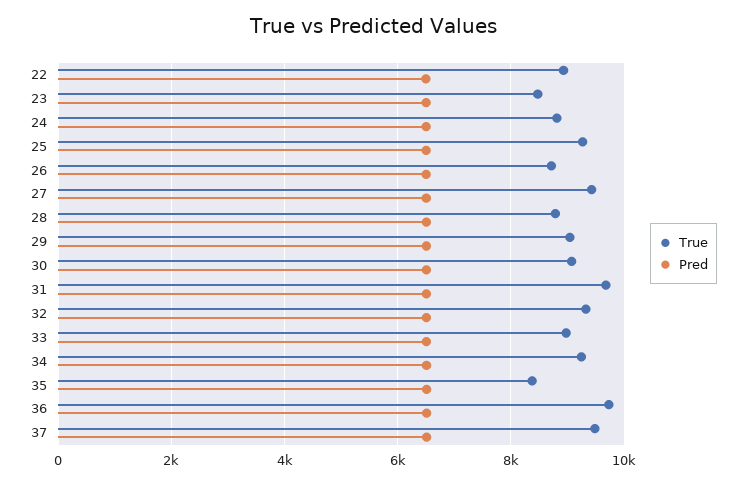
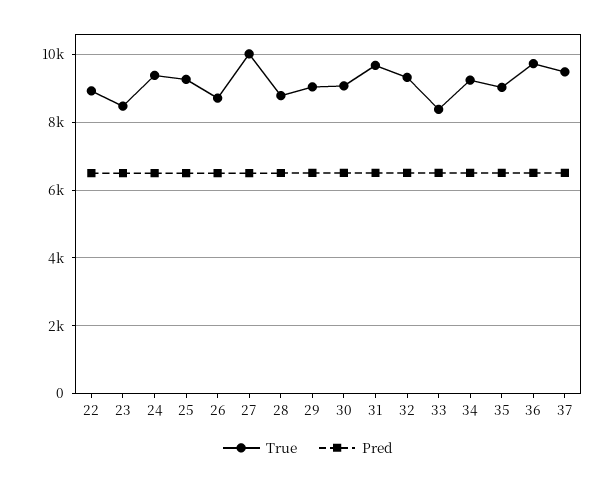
  {
    "True": {
      "22": 9000,
      "23": 8400,
-     "24": 8800,
+     "24": 9400,
      "25": 9200,
      "26": 8800,
-     "27": 9400,
+     "27": 10000,
      "28": 8800,
      "29": 9000,
      "30": 9000,
      "31": 9600,
      "32": 9400,
-     "33": 9000,
+     "33": 8400,
      "34": 9200,
-     "35": 8400,
+     "35": 9000,
      "36": 9800,
      "37": 9400
    },
    "Pred": {
      "22": 6400,
      "23": 6400,
      "24": 6600,
      "25": 6600,
      "26": 6600,
      "27": 6600,
      "28": 6600,
      "29": 6600,
      "30": 6600,
      "31": 6600,
      "32": 6600,
      "33": 6600,
      "34": 6600,
      "35": 6600,
      "36": 6600,
      "37": 6600
    }
  }

